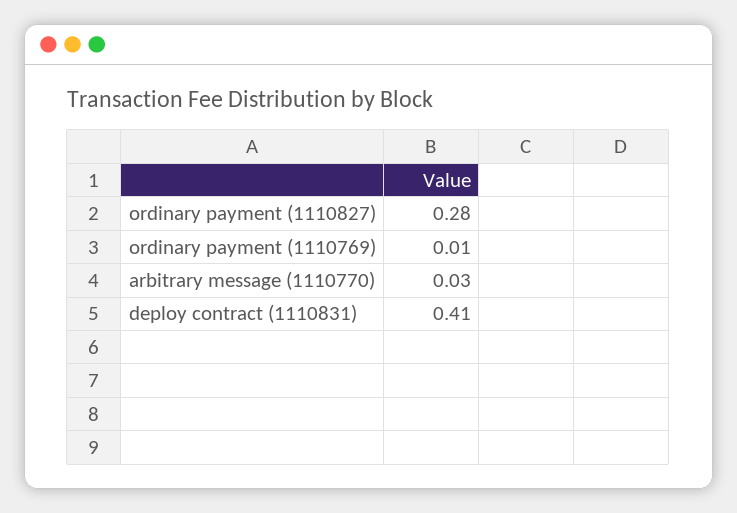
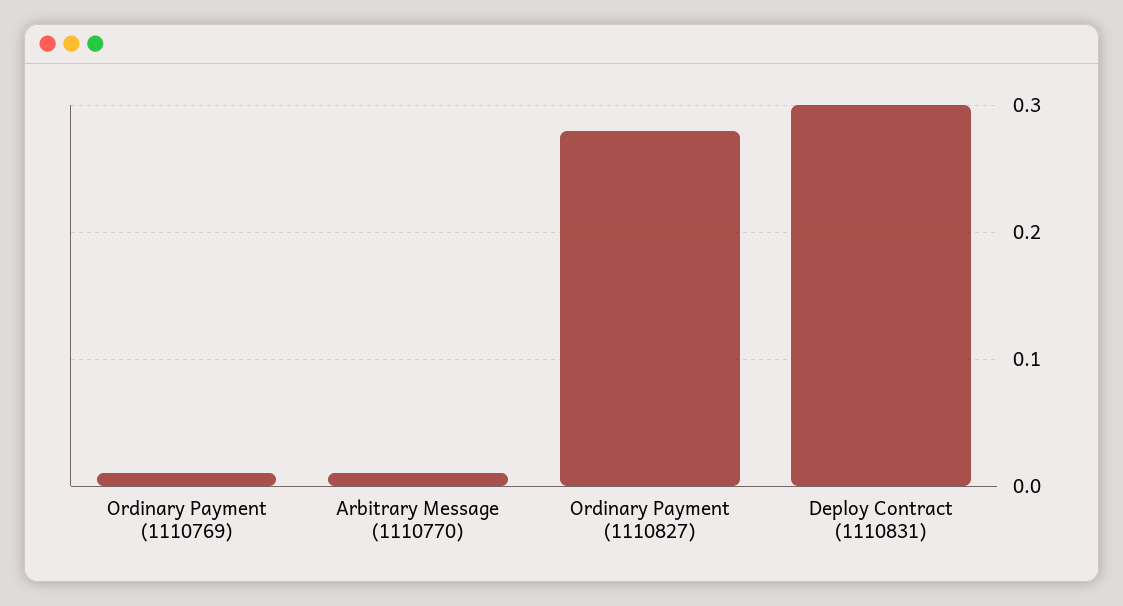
  {
    "ordinary payment (1110827)": 0.28,
    "ordinary payment (1110769)": 0.01,
-   "arbitrary message (1110770)": 0.03,
+   "arbitrary message (1110770)": 0.01,
-   "deploy contract (1110831)": 0.41
+   "deploy contract (1110831)": 0.3
  }

